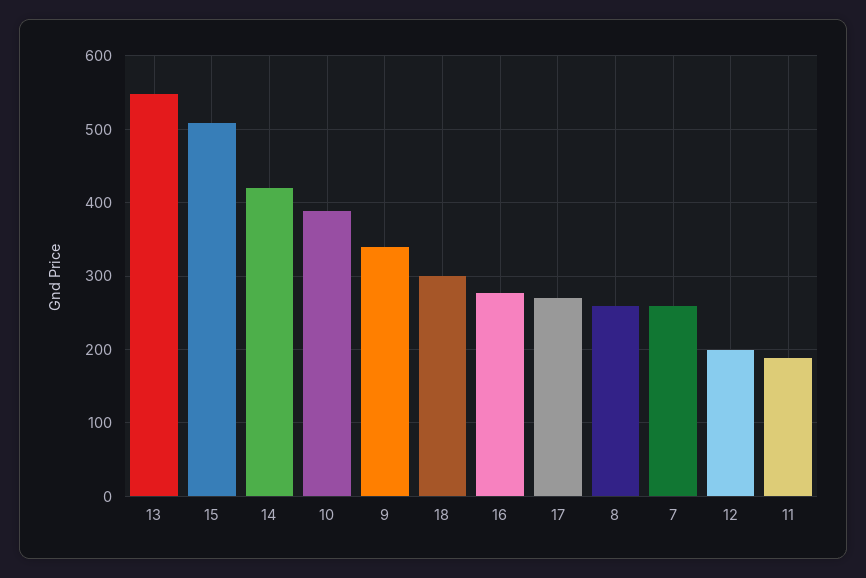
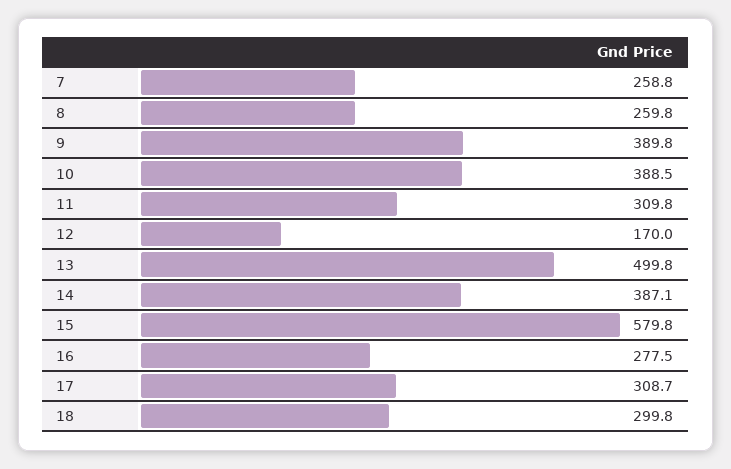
  {
-   "13": 550,
+   "13": 499.8,
-   "15": 510,
+   "15": 579.8,
-   "14": 420,
+   "14": 387.1,
    "10": 388.5,
-   "9": 340,
+   "9": 389.8,
    "18": 299.8,
    "16": 277.5,
-   "17": 270,
+   "17": 308.7,
    "8": 259.8,
    "7": 258.8,
-   "12": 200,
+   "12": 170,
-   "11": 190
+   "11": 309.8
  }

